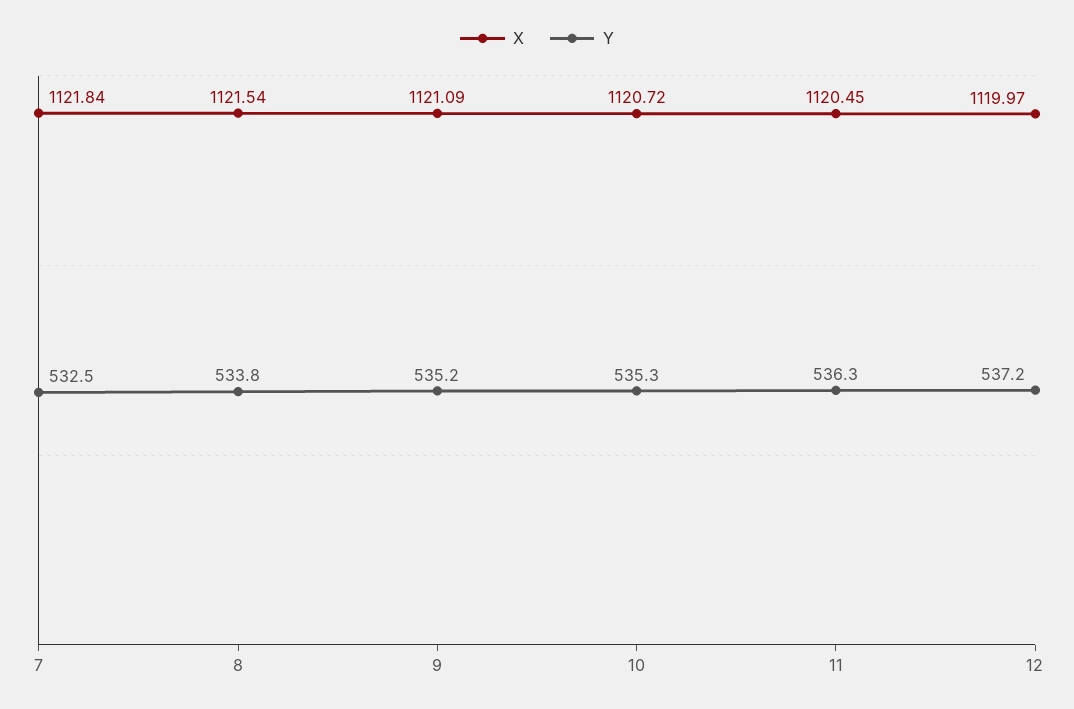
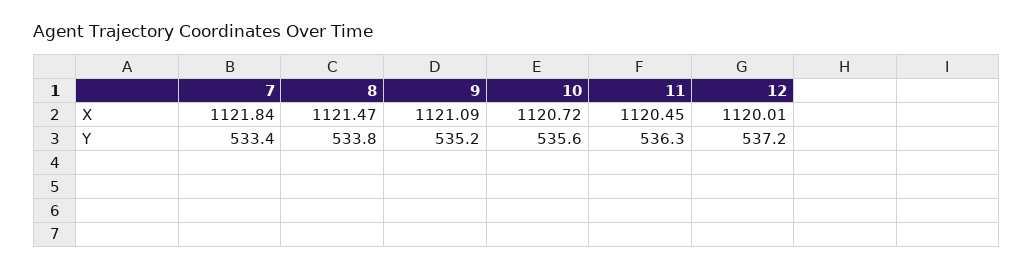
  {
    "X": {
      "7": 1121.84,
-     "8": 1121.54,
+     "8": 1121.47,
      "9": 1121.09,
      "10": 1120.72,
      "11": 1120.45,
-     "12": 1119.97
+     "12": 1120.01
    },
    "Y": {
-     "7": 532.5,
+     "7": 533.4,
      "8": 533.8,
      "9": 535.2,
-     "10": 535.3,
+     "10": 535.6,
      "11": 536.3,
      "12": 537.2
    }
  }

